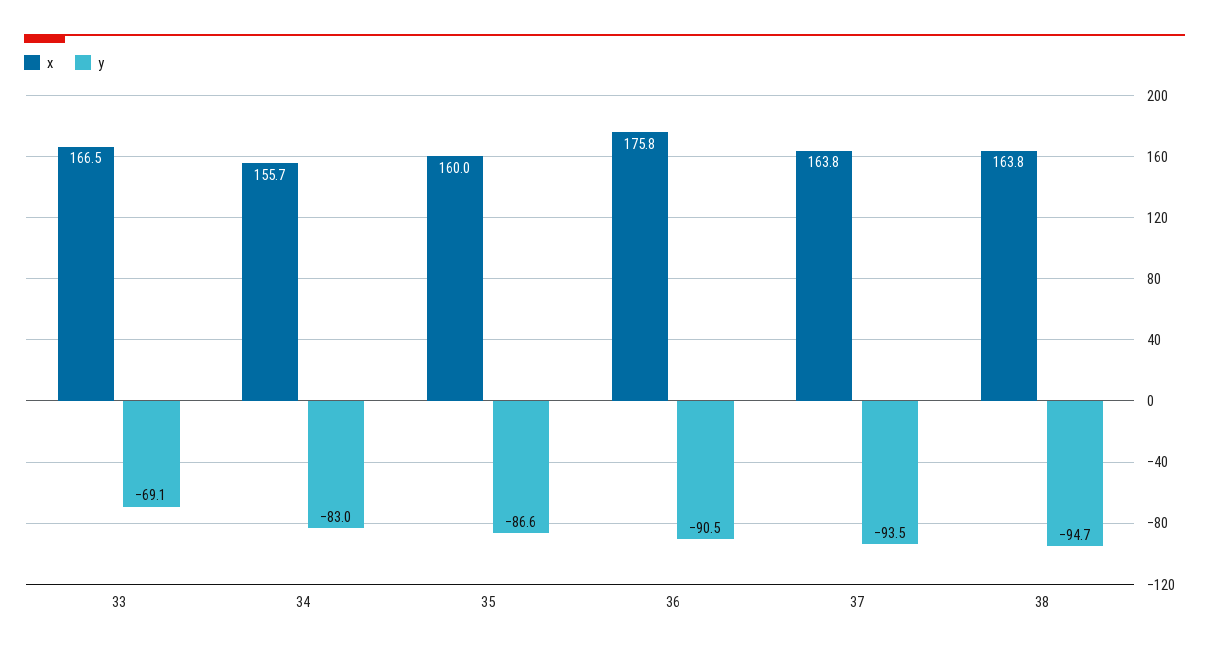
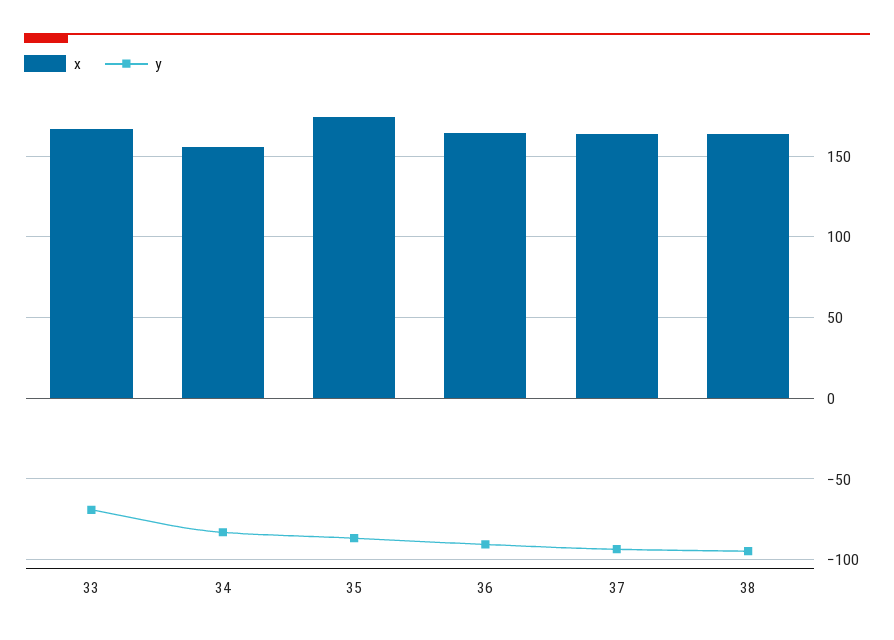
  {
    "x": {
      "33": 166.5,
      "34": 155.7,
-     "35": 160,
+     "35": 175,
-     "36": 175.8,
+     "36": 165,
      "37": 163.8,
      "38": 163.8
    },
    "y": {
      "33": -69.1,
      "34": -83,
      "35": -86.6,
      "36": -90.5,
      "37": -93.5,
      "38": -94.7
    }
  }

